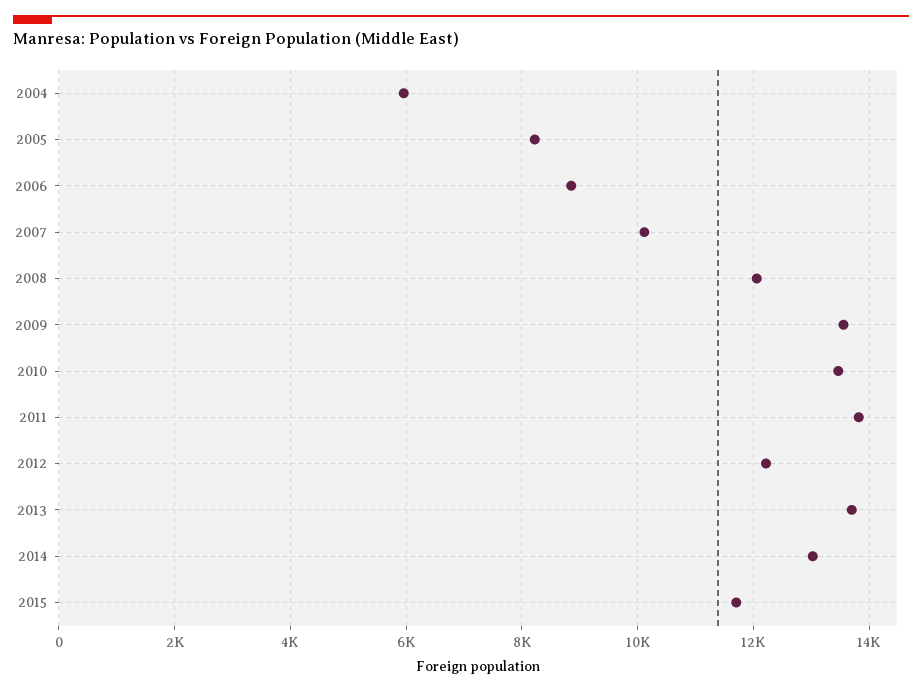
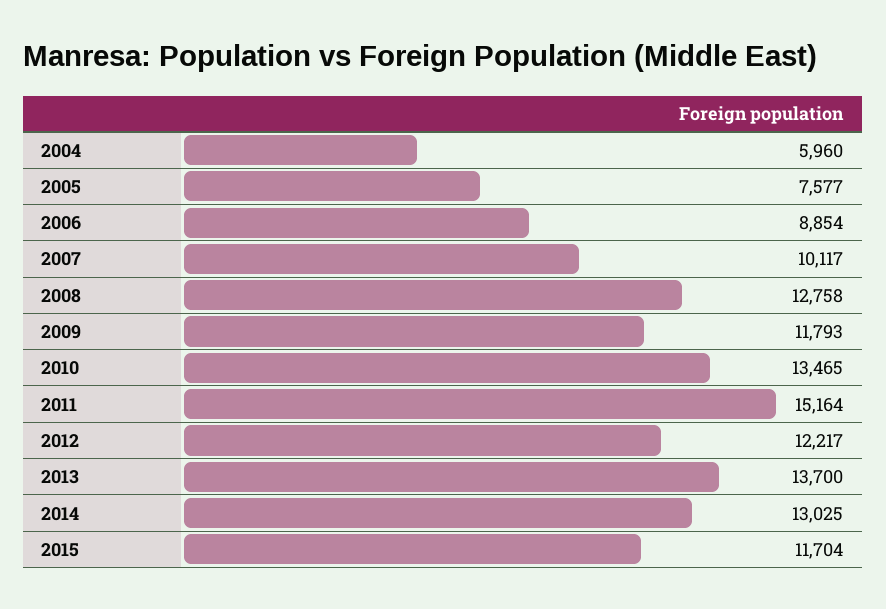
  {
    "2004": 5960,
-   "2005": 8200,
+   "2005": 7577,
    "2006": 8854,
    "2007": 10117,
-   "2008": 12000,
+   "2008": 12758,
-   "2009": 13600,
+   "2009": 11793,
    "2010": 13465,
-   "2011": 13800,
+   "2011": 15164,
    "2012": 12217,
    "2013": 13700,
    "2014": 13025,
    "2015": 11704
  }

